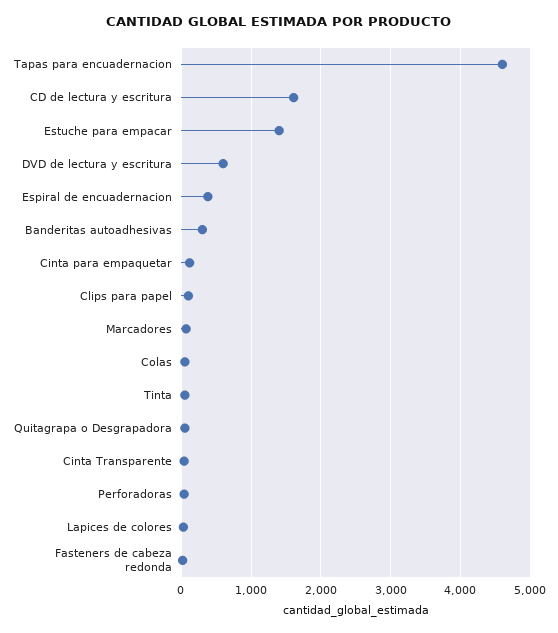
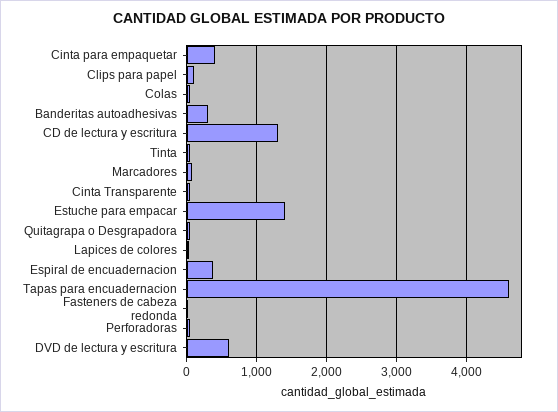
  {
    "Tapas para encuadernacion": 4600,
-   "CD de lectura y escritura": 1600,
+   "CD de lectura y escritura": 1300,
    "Estuche para empacar": 1400,
    "DVD de lectura y escritura": 600,
    "Espiral de encuadernacion": 400,
    "Banderitas autoadhesivas": 300,
-   "Cinta para empaquetar": 100,
+   "Cinta para empaquetar": 400,
    "Clips para papel": 100,
    "Marcadores": 100,
    "Colas": 100,
    "Tinta": 100,
    "Quitagrapa o Desgrapadora": 100,
    "Cinta Transparente": 0,
    "Perforadoras": 0,
    "Lapices de colores": 0,
    "Fasteners de cabeza redonda": 0
  }

